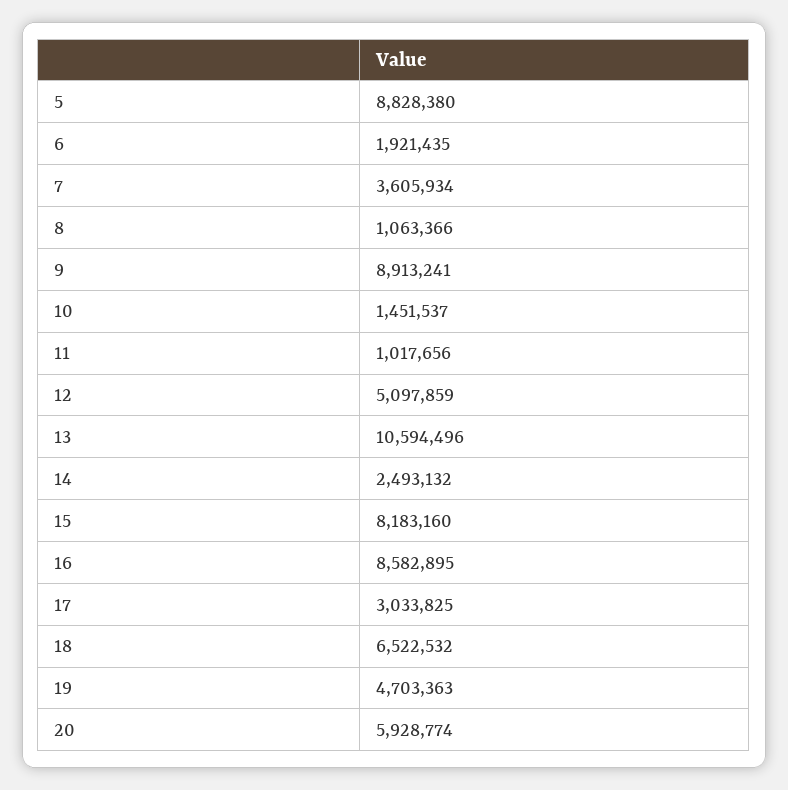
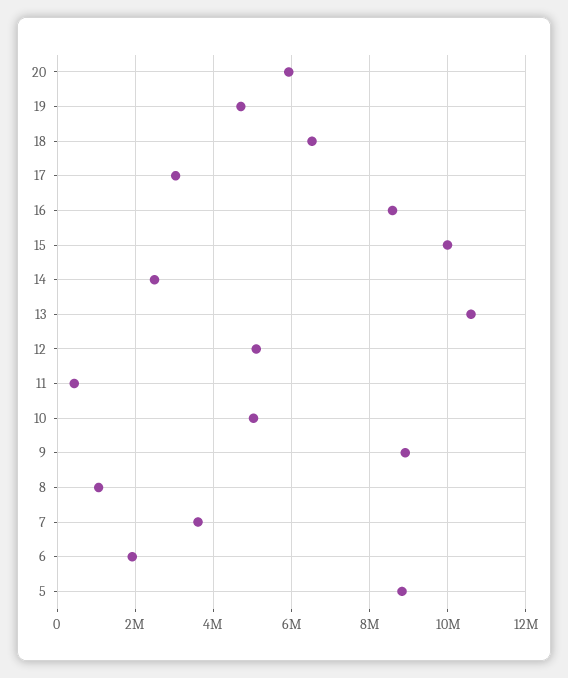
  {
    "5": 8828380,
    "6": 1921435,
    "7": 3605934,
    "8": 1063366,
    "9": 8913241,
-   "10": 1451537,
+   "10": 5000000,
-   "11": 1017656,
+   "11": 400000,
    "12": 5097859,
    "13": 10594496,
    "14": 2493132,
-   "15": 8183160,
+   "15": 10000000,
    "16": 8582895,
    "17": 3033825,
    "18": 6522532,
    "19": 4703363,
    "20": 5928774
  }

